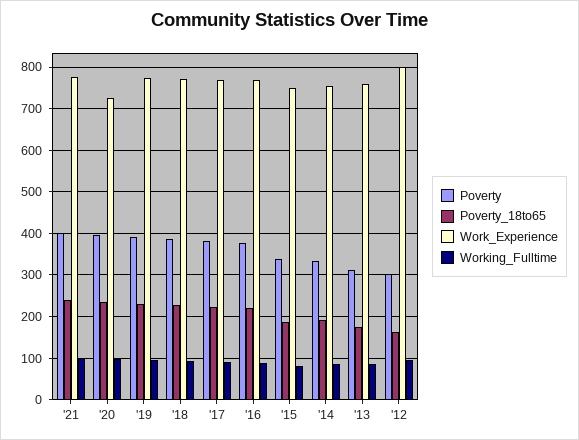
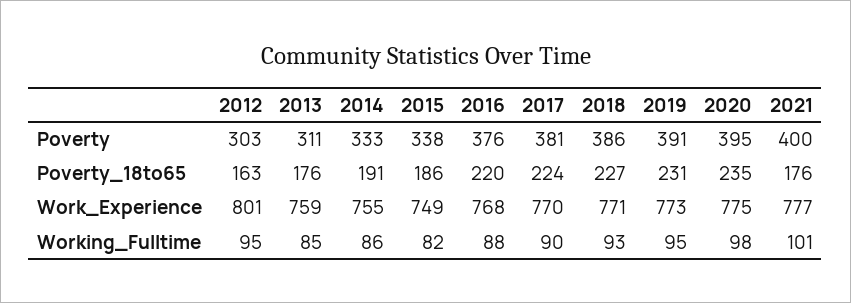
  {
    "Poverty": {
      "'21": 400,
      "'20": 395,
      "'19": 391,
      "'18": 386,
      "'17": 381,
      "'16": 376,
      "'15": 338,
      "'14": 333,
      "'13": 311,
      "'12": 303
    },
    "Poverty_18to65": {
-     "'21": 240,
+     "'21": 176,
      "'20": 235,
      "'19": 231,
      "'18": 227,
      "'17": 224,
      "'16": 220,
      "'15": 186,
      "'14": 191,
      "'13": 176,
      "'12": 163
    },
    "Work_Experience": {
      "'21": 777,
-     "'20": 720,
+     "'20": 775,
      "'19": 773,
      "'18": 771,
      "'17": 770,
      "'16": 768,
      "'15": 749,
      "'14": 755,
      "'13": 759,
      "'12": 801
    },
    "Working_Fulltime": {
      "'21": 101,
      "'20": 98,
      "'19": 95,
      "'18": 93,
      "'17": 90,
      "'16": 88,
      "'15": 82,
      "'14": 86,
      "'13": 85,
      "'12": 95
    }
  }

